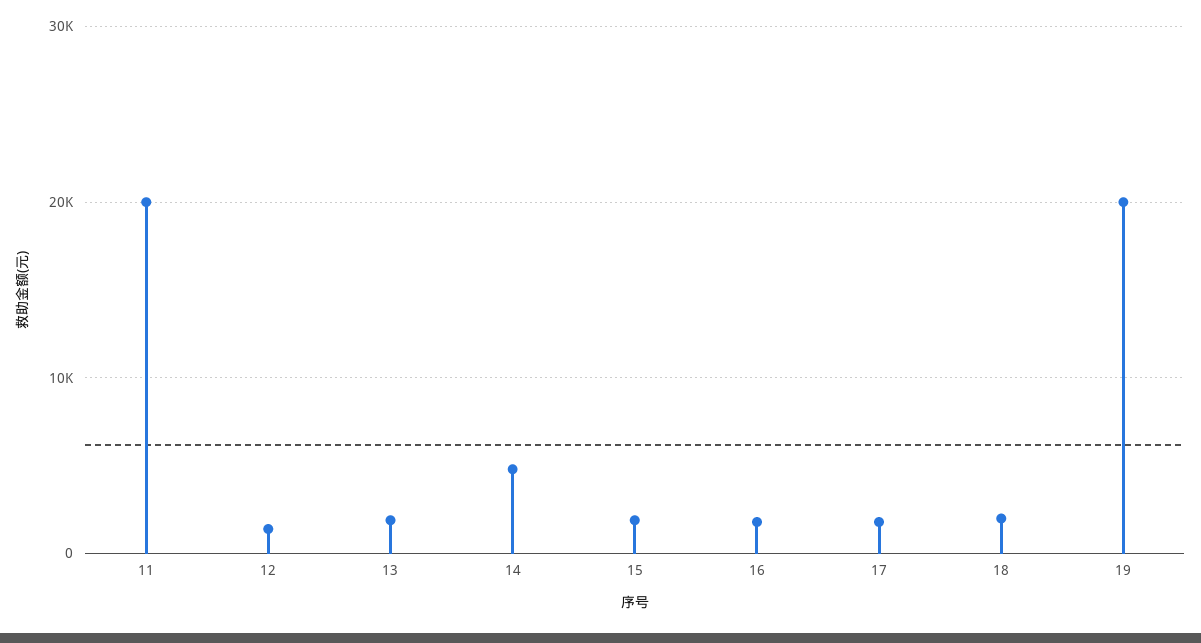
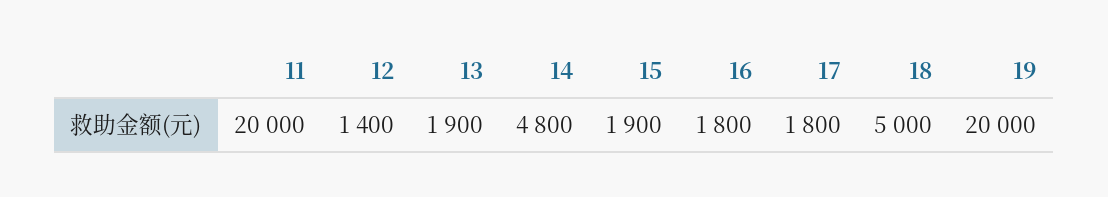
  {
    "11": 20000,
    "12": 1400,
    "13": 1900,
    "14": 4800,
    "15": 1900,
    "16": 1800,
    "17": 1800,
-   "18": 2000,
+   "18": 5000,
    "19": 20000
  }

